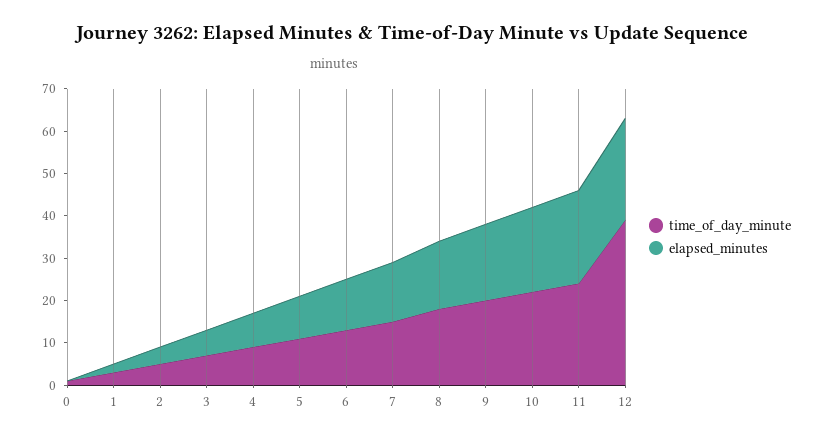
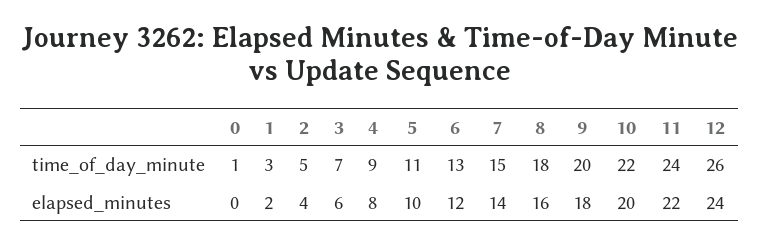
  {
    "time_of_day_minute": {
      "0": 1,
      "1": 3,
      "2": 5,
      "3": 7,
      "4": 9,
      "5": 11,
      "6": 13,
      "7": 15,
      "8": 18,
      "9": 20,
      "10": 22,
      "11": 24,
-     "12": 40
+     "12": 26
    },
    "elapsed_minutes": {
      "0": 0,
      "1": 2,
      "2": 4,
      "3": 6,
      "4": 8,
      "5": 10,
      "6": 12,
      "7": 14,
      "8": 16,
      "9": 18,
      "10": 20,
      "11": 22,
      "12": 24
    }
  }

